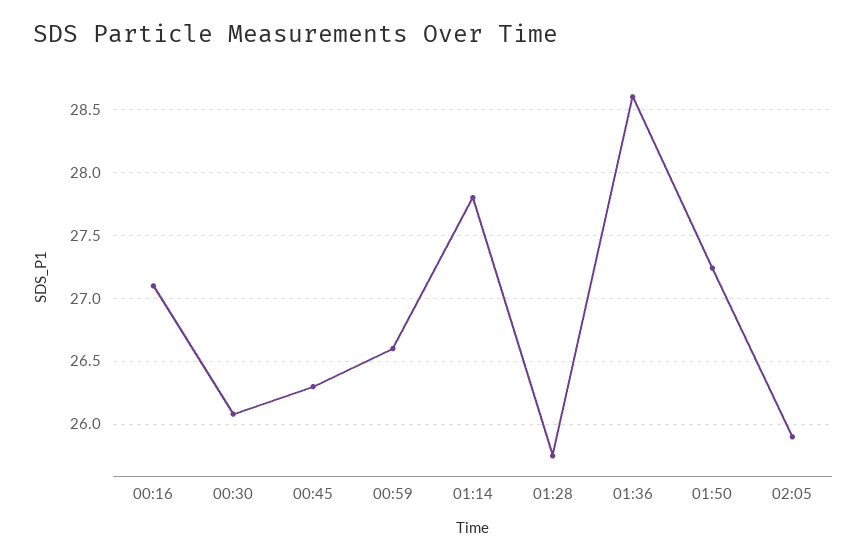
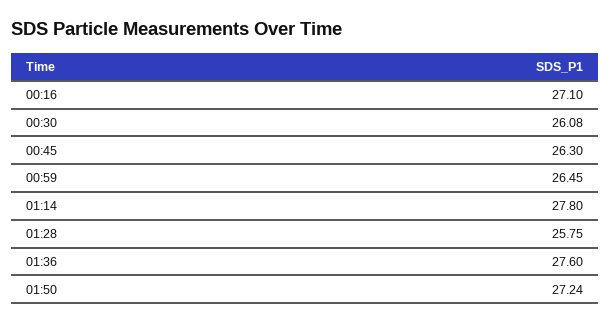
  {
    "00:16": 27.1,
    "00:30": 26.08,
    "00:45": 26.3,
-   "00:59": 26.6,
+   "00:59": 26.45,
    "01:14": 27.8,
    "01:28": 25.75,
-   "01:36": 28.6,
+   "01:36": 27.6,
-   "01:50": 27.24,
+   "01:50": 27.24
-   "02:05": 25.9
  }

